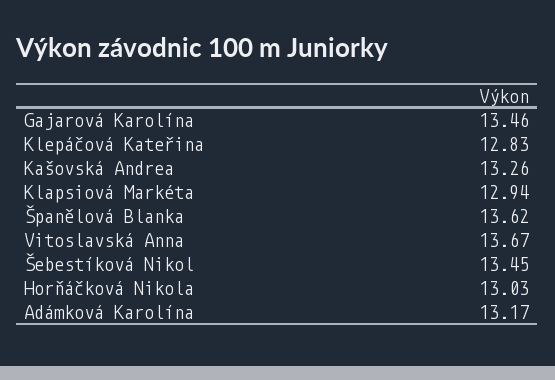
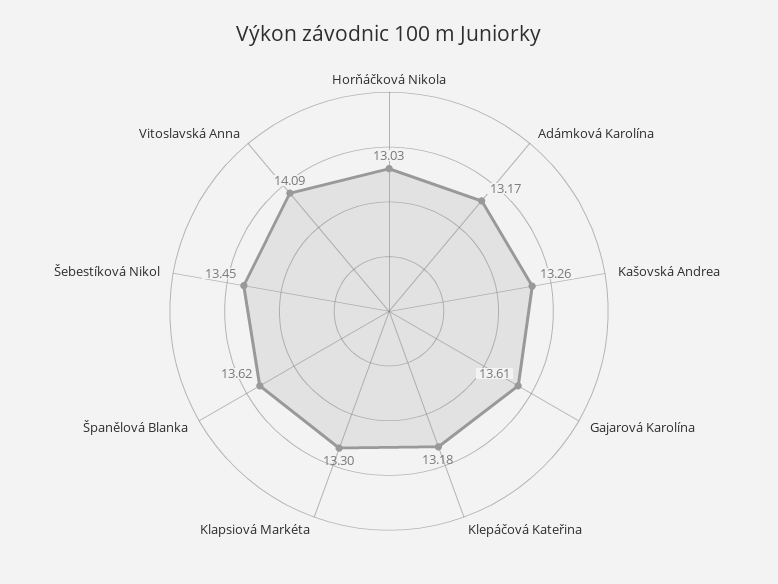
  {
-   "Gajarová Karolína": 13.46,
+   "Gajarová Karolína": 13.61,
-   "Klepáčová Kateřina": 12.83,
+   "Klepáčová Kateřina": 13.18,
    "Kašovská Andrea": 13.26,
-   "Klapsiová Markéta": 12.94,
+   "Klapsiová Markéta": 13.3,
    "Španělová Blanka": 13.62,
-   "Vitoslavská Anna": 13.67,
+   "Vitoslavská Anna": 14.09,
    "Šebestíková Nikol": 13.45,
    "Horňáčková Nikola": 13.03,
    "Adámková Karolína": 13.17
  }

